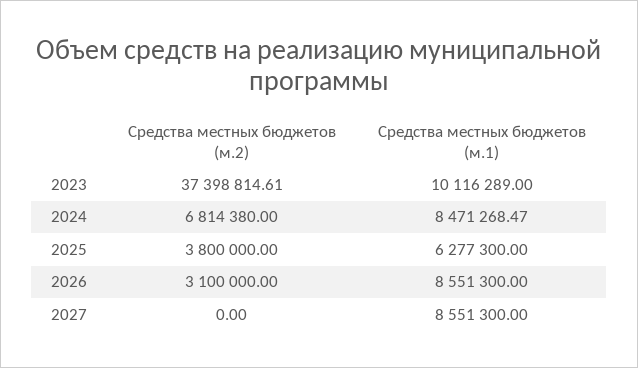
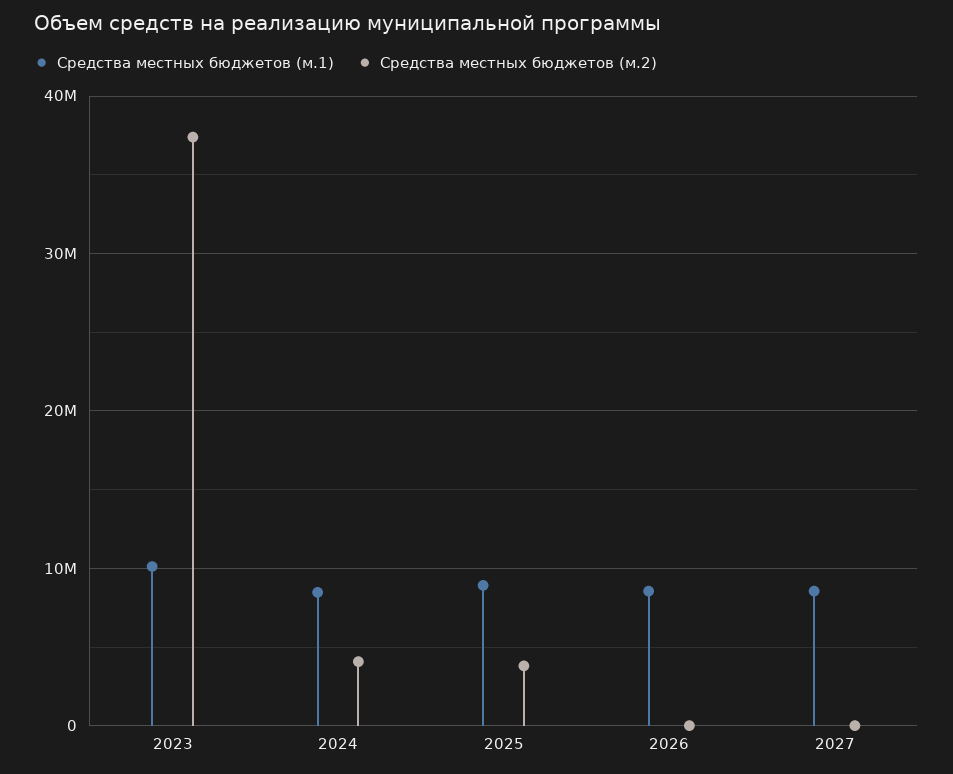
  {
    "Средства местных бюджетов (м.2)": {
      "2023": 37398814.61,
-     "2024": 6814380,
+     "2024": 4000000,
      "2025": 3800000,
-     "2026": 3100000,
+     "2026": 0,
      "2027": 0
    },
    "Средства местных бюджетов (м.1)": {
      "2023": 10116289,
      "2024": 8471268.47,
-     "2025": 6277300,
+     "2025": 9000000,
      "2026": 8551300,
      "2027": 8551300
    }
  }

